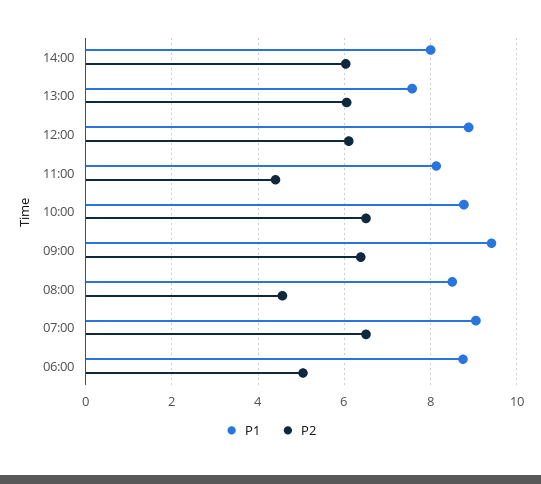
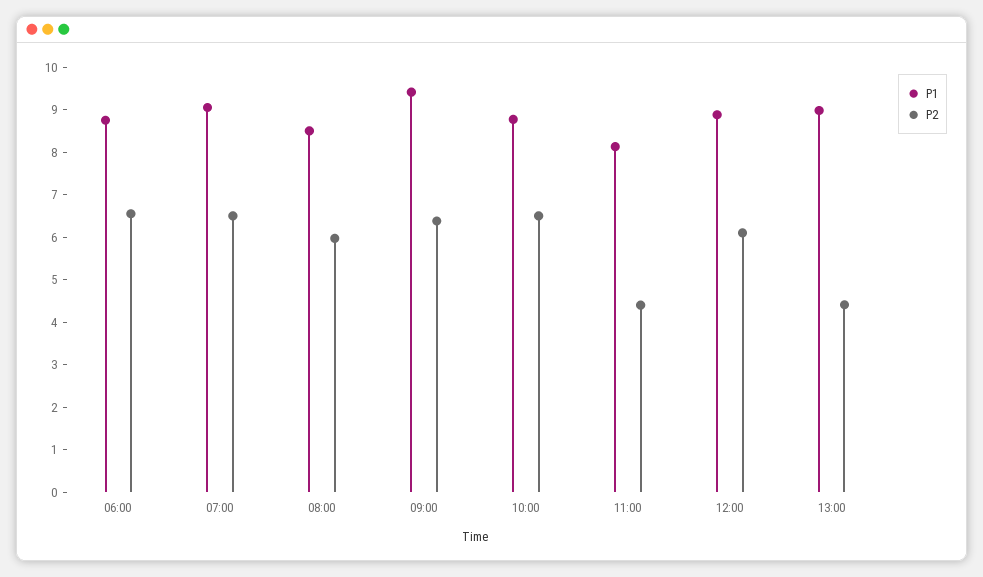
  {
    "P1": {
-     "14:00": 8,
-     "13:00": 7.6,
+     "13:00": 9,
      "12:00": 8.8,
      "11:00": 8.2,
      "10:00": 8.8,
      "09:00": 9.4,
      "08:00": 8.6,
      "07:00": 9,
      "06:00": 8.8
    },
    "P2": {
-     "14:00": 6,
-     "13:00": 6,
+     "13:00": 4.4,
      "12:00": 6.2,
      "11:00": 4.4,
      "10:00": 6.6,
      "09:00": 6.4,
-     "08:00": 4.6,
+     "08:00": 6,
      "07:00": 6.6,
-     "06:00": 5
+     "06:00": 6.6
    }
  }

